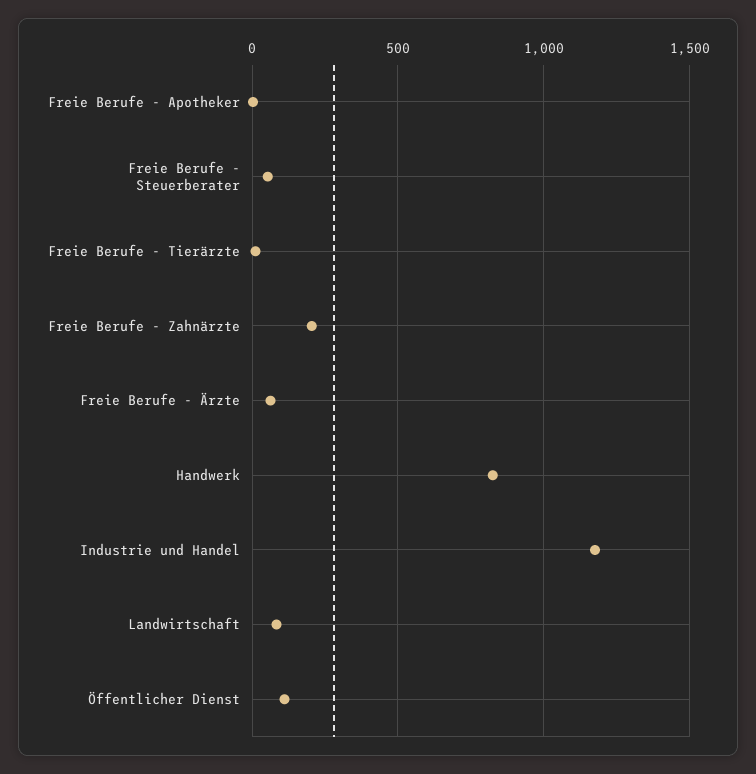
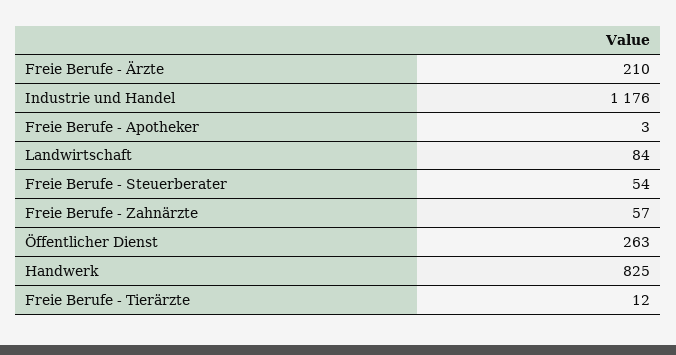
  {
    "Freie Berufe - Apotheker": 3,
    "Freie Berufe - Steuerberater": 54,
    "Freie Berufe - Tierärzte": 12,
-   "Freie Berufe - Zahnärzte": 200,
+   "Freie Berufe - Zahnärzte": 57,
-   "Freie Berufe - Ärzte": 50,
+   "Freie Berufe - Ärzte": 210,
    "Handwerk": 825,
    "Industrie und Handel": 1176,
    "Landwirtschaft": 84,
-   "Öffentlicher Dienst": 100
+   "Öffentlicher Dienst": 263
  }

